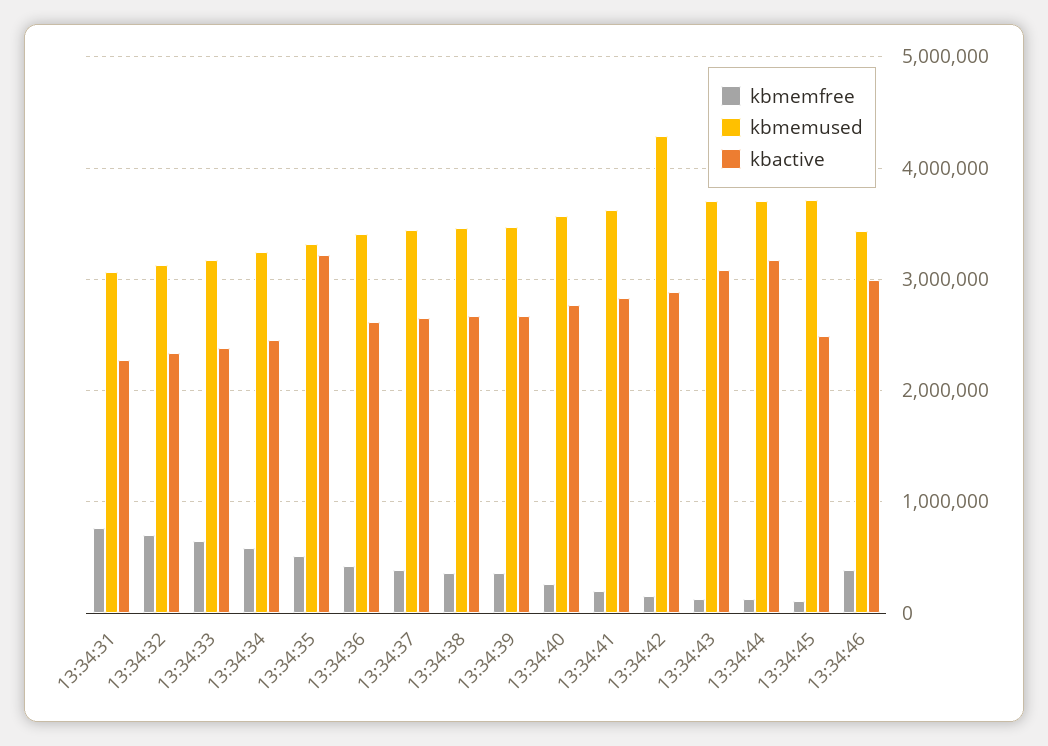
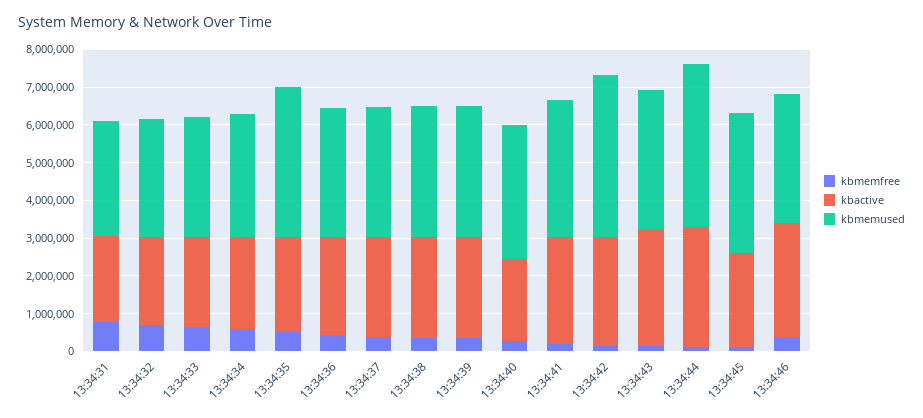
  {
    "kbmemfree": {
      "13:34:31": 800000,
      "13:34:32": 700000,
      "13:34:33": 700000,
      "13:34:34": 600000,
      "13:34:35": 500000,
      "13:34:36": 400000,
      "13:34:37": 400000,
      "13:34:38": 400000,
      "13:34:39": 400000,
      "13:34:40": 300000,
      "13:34:41": 200000,
      "13:34:42": 200000,
      "13:34:43": 100000,
      "13:34:44": 100000,
      "13:34:45": 100000,
      "13:34:46": 400000
    },
    "kbmemused": {
      "13:34:31": 3100000,
      "13:34:32": 3100000,
      "13:34:33": 3200000,
      "13:34:34": 3200000,
-     "13:34:35": 3300000,
+     "13:34:35": 4000000,
      "13:34:36": 3400000,
      "13:34:37": 3400000,
      "13:34:38": 3500000,
      "13:34:39": 3500000,
      "13:34:40": 3600000,
      "13:34:41": 3600000,
      "13:34:42": 4300000,
      "13:34:43": 3700000,
-     "13:34:44": 3700000,
+     "13:34:44": 4250000,
      "13:34:45": 3700000,
      "13:34:46": 3400000
    },
    "kbactive": {
      "13:34:31": 2300000,
      "13:34:32": 2300000,
      "13:34:33": 2400000,
      "13:34:34": 2500000,
-     "13:34:35": 3200000,
+     "13:34:35": 2500000,
      "13:34:36": 2600000,
      "13:34:37": 2700000,
      "13:34:38": 2700000,
      "13:34:39": 2700000,
-     "13:34:40": 2800000,
+     "13:34:40": 2250000,
      "13:34:41": 2800000,
      "13:34:42": 2900000,
      "13:34:43": 3100000,
      "13:34:44": 3200000,
      "13:34:45": 2500000,
      "13:34:46": 3000000
    }
  }

